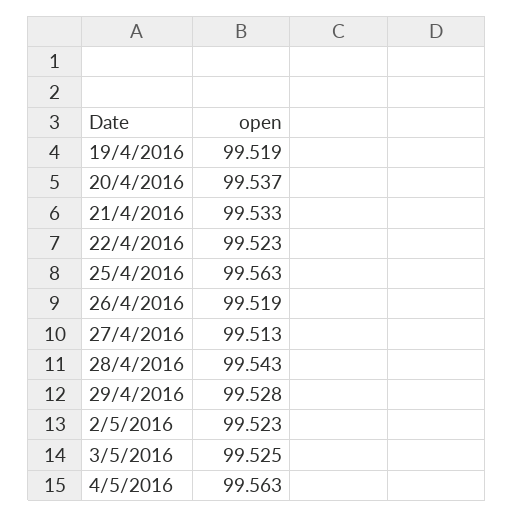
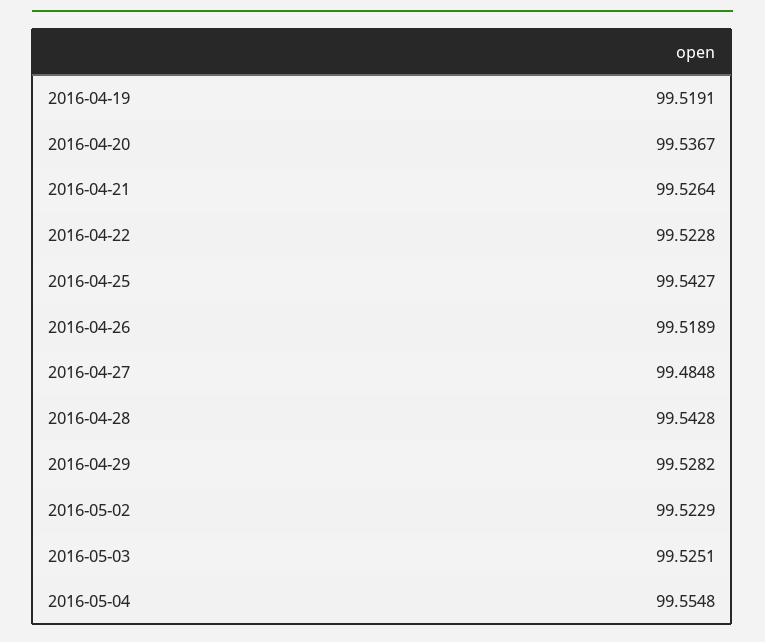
  {
    "19/4/2016": 99.5191,
    "20/4/2016": 99.5367,
-   "21/4/2016": 99.533,
+   "21/4/2016": 99.5264,
    "22/4/2016": 99.5228,
-   "25/4/2016": 99.563,
+   "25/4/2016": 99.5427,
    "26/4/2016": 99.5189,
-   "27/4/2016": 99.513,
+   "27/4/2016": 99.4848,
    "28/4/2016": 99.5428,
    "29/4/2016": 99.5282,
    "2/5/2016": 99.5229,
    "3/5/2016": 99.5251,
-   "4/5/2016": 99.563
+   "4/5/2016": 99.5548
  }

